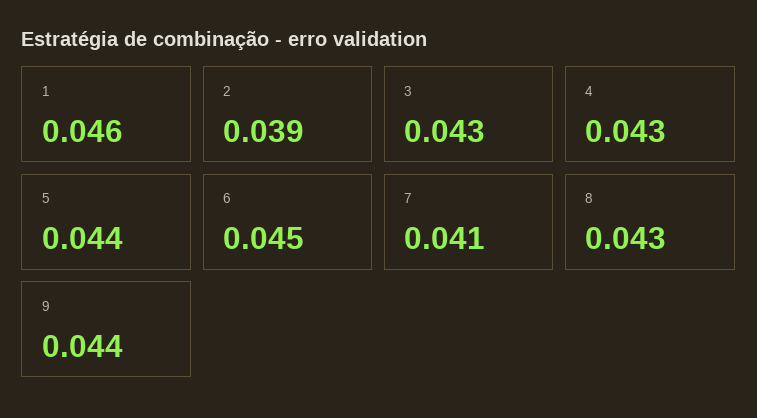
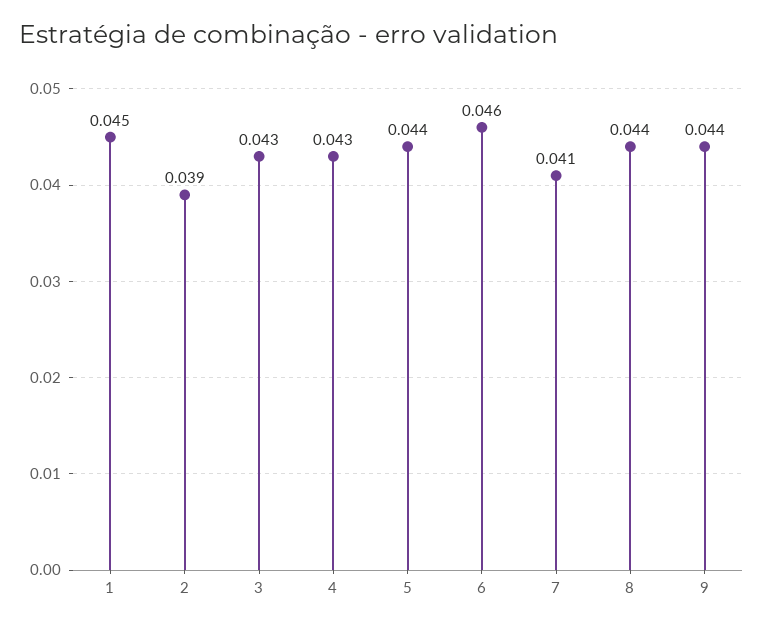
  {
-   "1": 0.046,
+   "1": 0.045,
    "2": 0.039,
    "3": 0.043,
    "4": 0.043,
    "5": 0.044,
-   "6": 0.045,
+   "6": 0.046,
    "7": 0.041,
-   "8": 0.043,
+   "8": 0.044,
    "9": 0.044
  }

